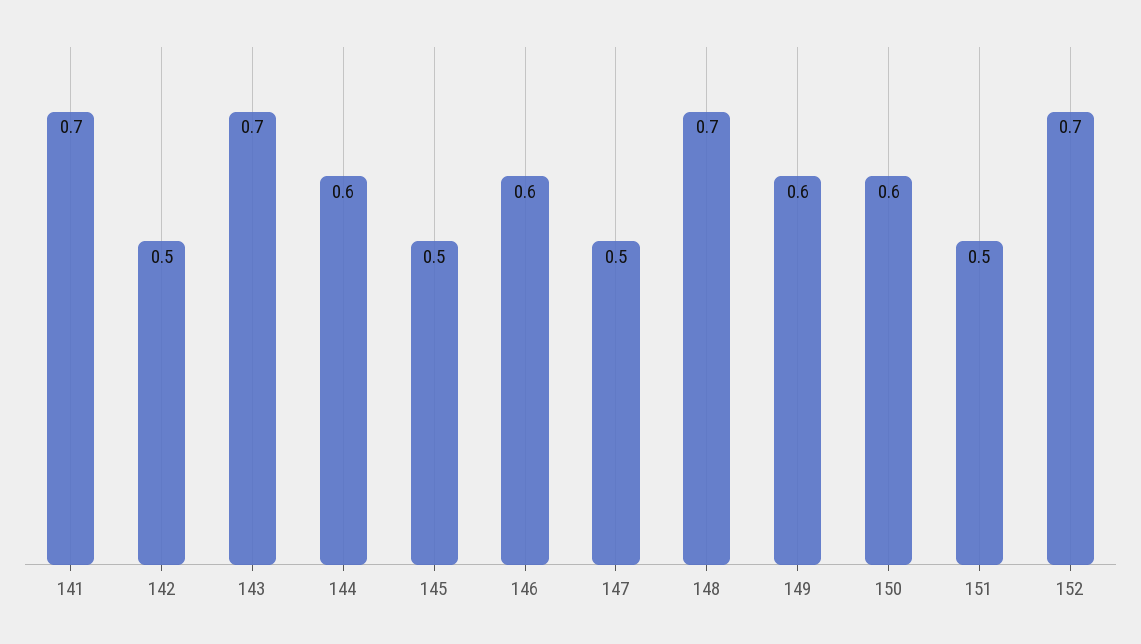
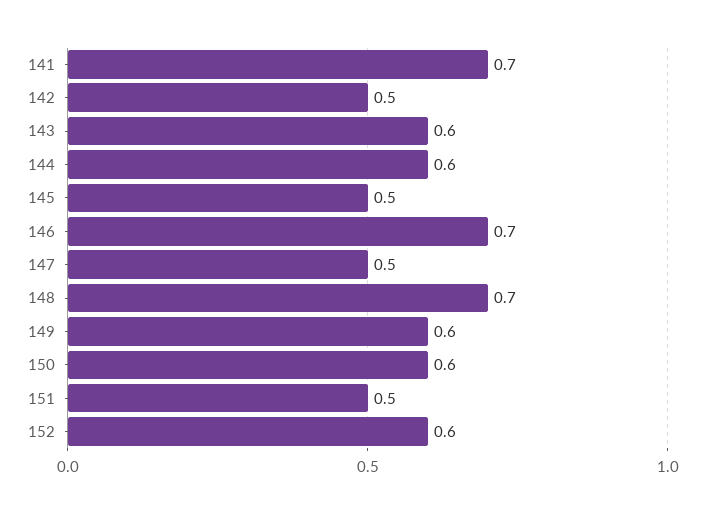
  {
    "141": 0.7,
    "142": 0.5,
-   "143": 0.7,
+   "143": 0.6,
    "144": 0.6,
    "145": 0.5,
-   "146": 0.6,
+   "146": 0.7,
    "147": 0.5,
    "148": 0.7,
    "149": 0.6,
    "150": 0.6,
    "151": 0.5,
-   "152": 0.7
+   "152": 0.6
  }

